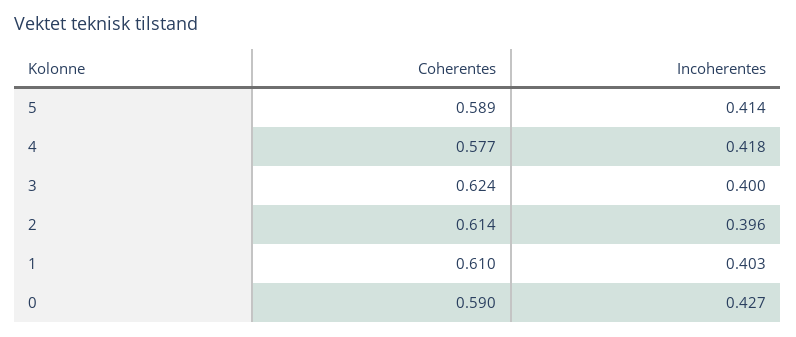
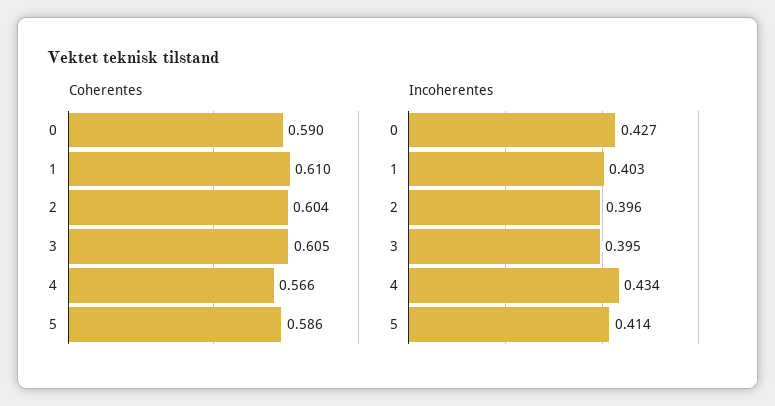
  {
    "Coherentes": {
-     "5": 0.589,
+     "5": 0.586,
-     "4": 0.577,
+     "4": 0.566,
-     "3": 0.624,
+     "3": 0.605,
-     "2": 0.614,
+     "2": 0.604,
      "1": 0.61,
      "0": 0.59
    },
    "Incoherentes": {
      "5": 0.414,
-     "4": 0.418,
+     "4": 0.434,
-     "3": 0.4,
+     "3": 0.395,
      "2": 0.396,
      "1": 0.403,
      "0": 0.427
    }
  }

